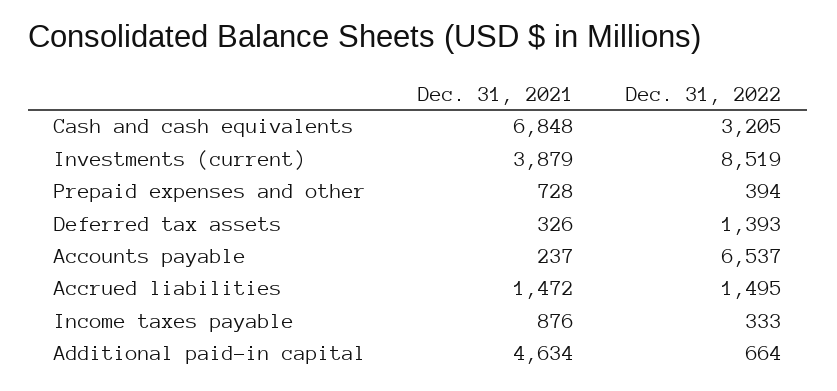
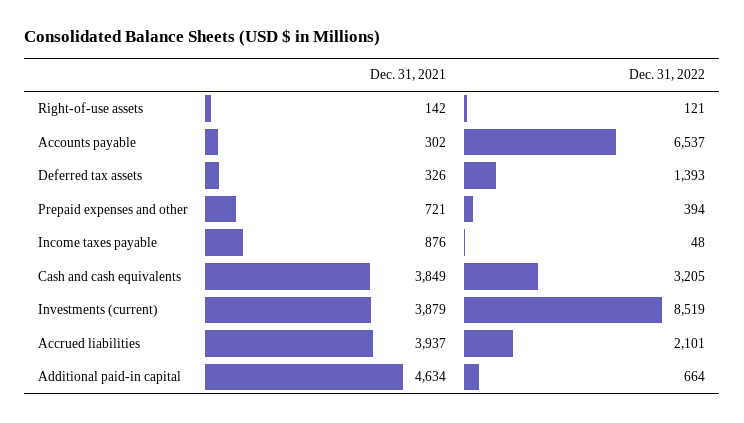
  {
    "Dec. 31, 2021": {
-     "Cash and cash equivalents": 6848,
+     "Cash and cash equivalents": 3849,
      "Investments (current)": 3879,
-     "Prepaid expenses and other": 728,
+     "Prepaid expenses and other": 721,
      "Deferred tax assets": 326,
-     "Accounts payable": 237,
+     "Accounts payable": 302,
-     "Accrued liabilities": 1472,
+     "Accrued liabilities": 3937,
      "Income taxes payable": 876,
-     "Additional paid-in capital": 4634
+     "Additional paid-in capital": 4634,
+     "Right-of-use assets": 142
    },
    "Dec. 31, 2022": {
      "Cash and cash equivalents": 3205,
      "Investments (current)": 8519,
      "Prepaid expenses and other": 394,
      "Deferred tax assets": 1393,
      "Accounts payable": 6537,
-     "Accrued liabilities": 1495,
+     "Accrued liabilities": 2101,
-     "Income taxes payable": 333,
+     "Income taxes payable": 48,
-     "Additional paid-in capital": 664
+     "Additional paid-in capital": 664,
+     "Right-of-use assets": 121
    }
  }

